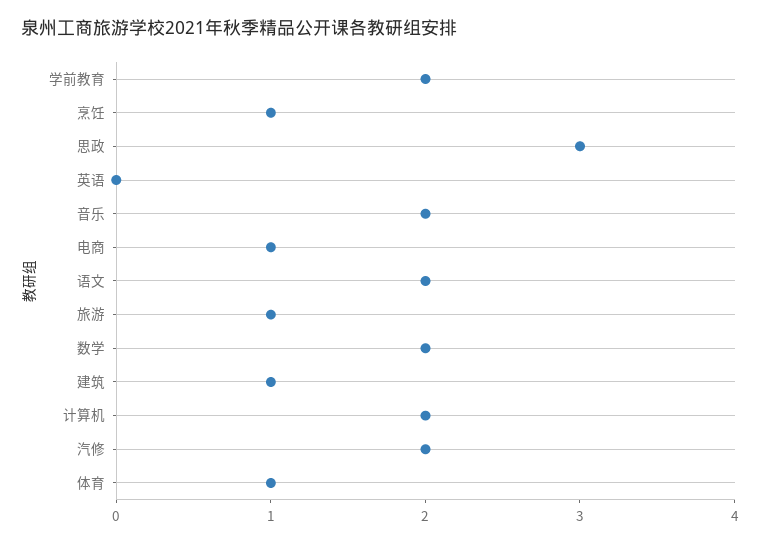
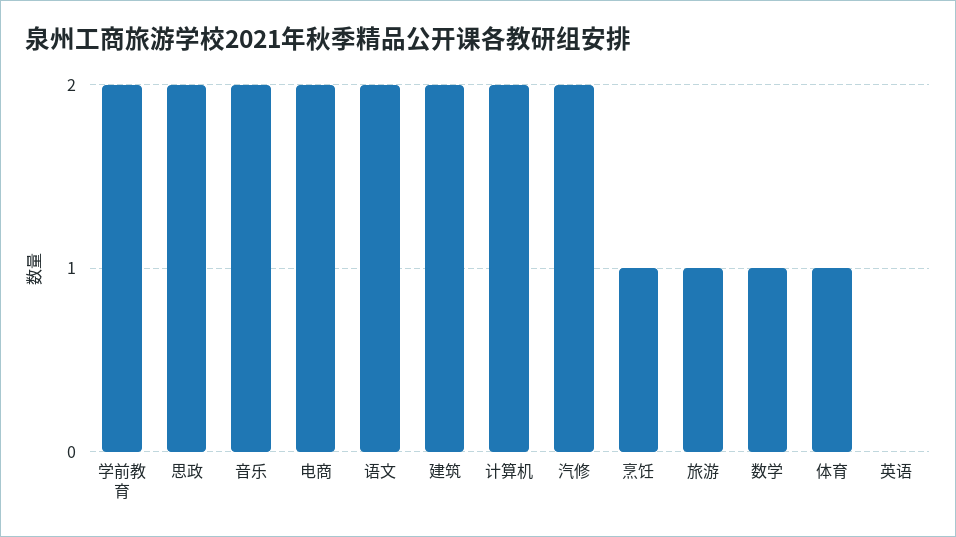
  {
    "学前教育": 2,
    "烹饪": 1,
-   "思政": 3,
+   "思政": 2,
    "英语": 0,
    "音乐": 2,
-   "电商": 1,
+   "电商": 2,
    "语文": 2,
    "旅游": 1,
-   "数学": 2,
+   "数学": 1,
-   "建筑": 1,
+   "建筑": 2,
    "计算机": 2,
    "汽修": 2,
    "体育": 1
  }

